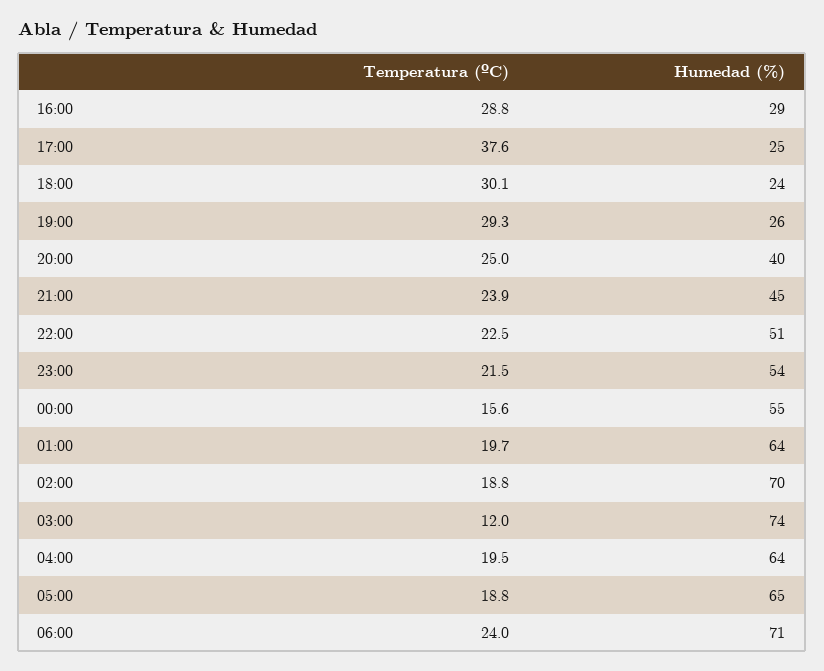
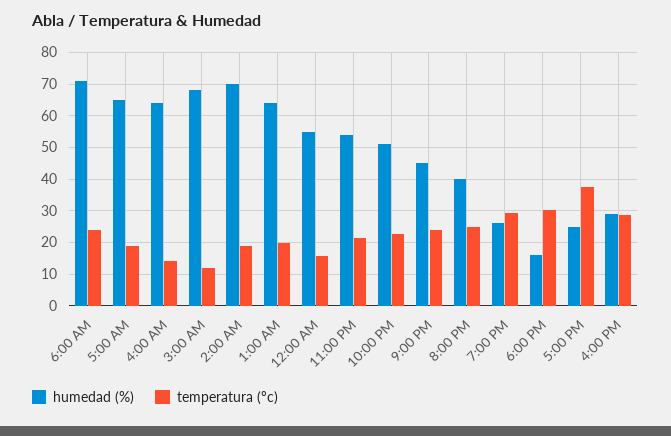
  {
    "Temperatura (ºC)": {
      "16:00": 28.8,
      "17:00": 37.6,
      "18:00": 30.1,
      "19:00": 29.3,
      "20:00": 25,
      "21:00": 23.9,
      "22:00": 22.5,
      "23:00": 21.5,
      "00:00": 15.6,
      "01:00": 19.7,
      "02:00": 18.8,
      "03:00": 12,
-     "04:00": 19.5,
+     "04:00": 14,
      "05:00": 18.8,
      "06:00": 24
    },
    "Humedad (%)": {
      "16:00": 29,
      "17:00": 25,
-     "18:00": 24,
+     "18:00": 16,
      "19:00": 26,
      "20:00": 40,
      "21:00": 45,
      "22:00": 51,
      "23:00": 54,
      "00:00": 55,
      "01:00": 64,
      "02:00": 70,
-     "03:00": 74,
+     "03:00": 68,
      "04:00": 64,
      "05:00": 65,
      "06:00": 71
    }
  }

